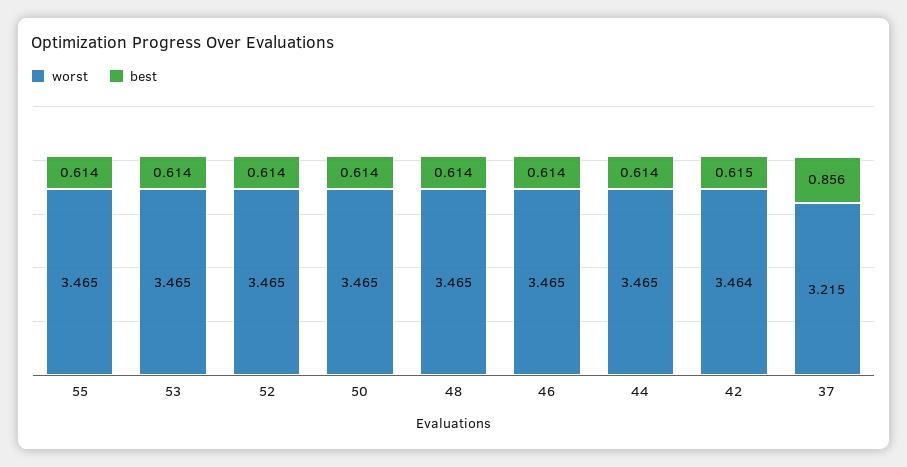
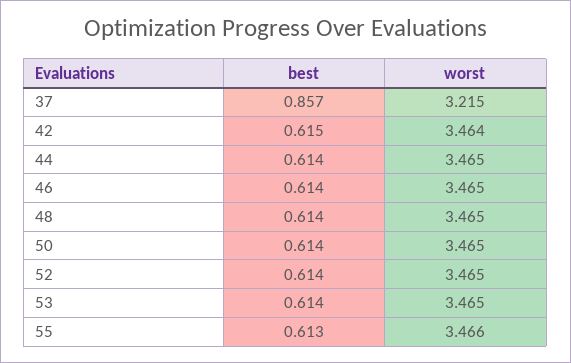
  {
    "worst": {
-     "55": 3.465,
+     "55": 3.466,
      "53": 3.465,
      "52": 3.465,
      "50": 3.465,
      "48": 3.465,
      "46": 3.465,
      "44": 3.465,
      "42": 3.464,
      "37": 3.215
    },
    "best": {
-     "55": 0.614,
+     "55": 0.613,
      "53": 0.614,
      "52": 0.614,
      "50": 0.614,
      "48": 0.614,
      "46": 0.614,
      "44": 0.614,
      "42": 0.615,
-     "37": 0.856
+     "37": 0.857
    }
  }

